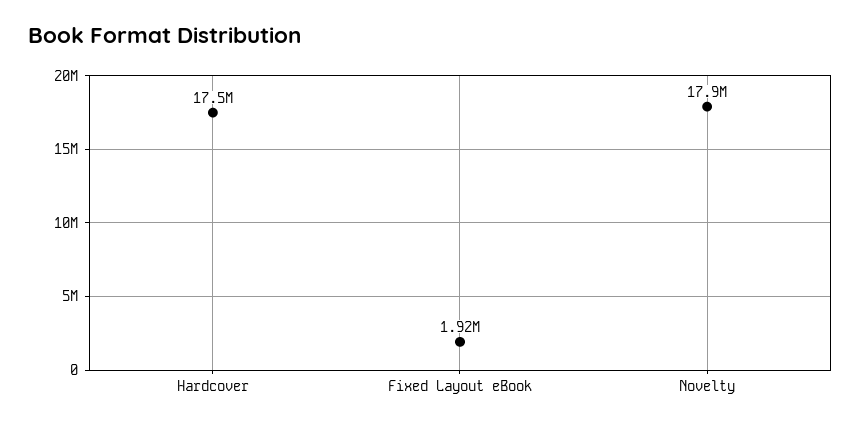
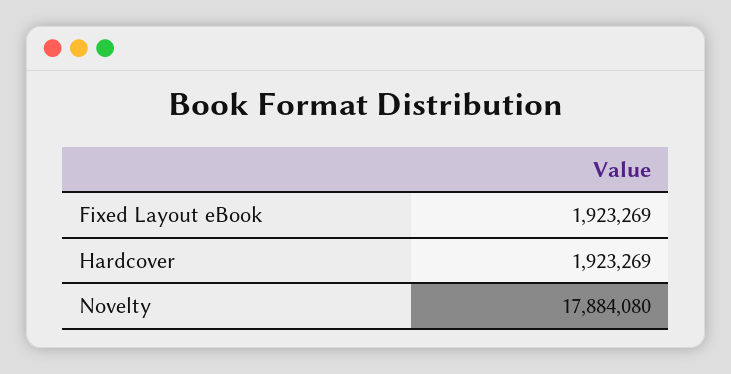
  {
-   "Hardcover": 17500000,
+   "Hardcover": 1923269,
    "Fixed Layout eBook": 1923269,
    "Novelty": 17884080
  }

